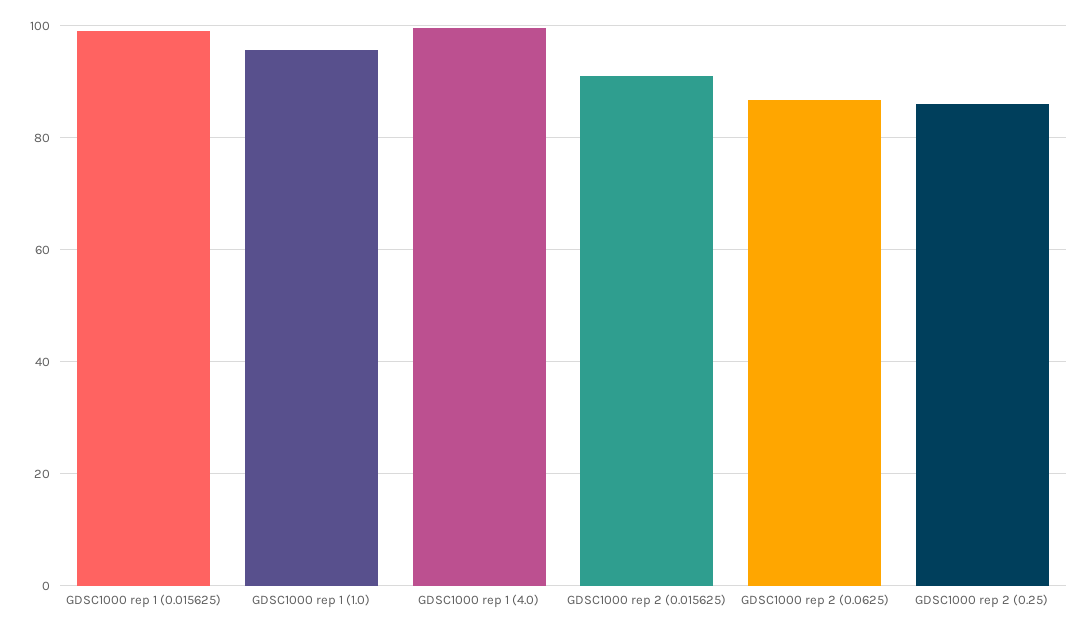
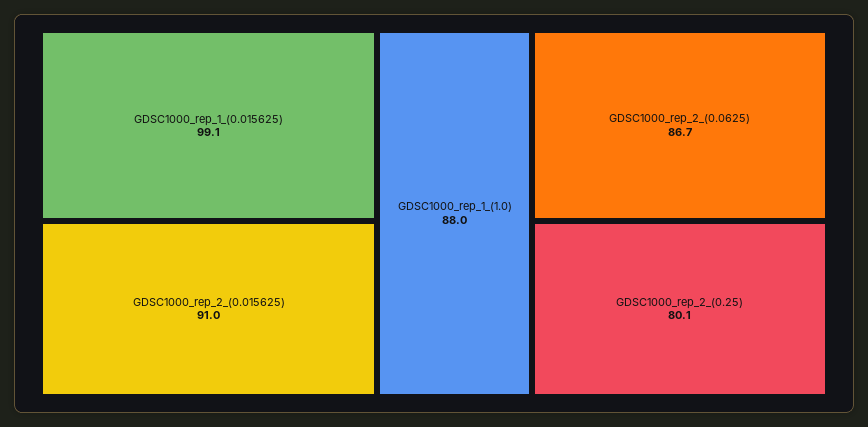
  {
    "GDSC1000 rep 1 (0.015625)": 99.1,
-   "GDSC1000 rep 1 (1.0)": 96,
+   "GDSC1000 rep 1 (1.0)": 88,
-   "GDSC1000 rep 1 (4.0)": 100,
    "GDSC1000 rep 2 (0.015625)": 91,
    "GDSC1000 rep 2 (0.0625)": 86.7,
-   "GDSC1000 rep 2 (0.25)": 86
+   "GDSC1000 rep 2 (0.25)": 80.1
  }

